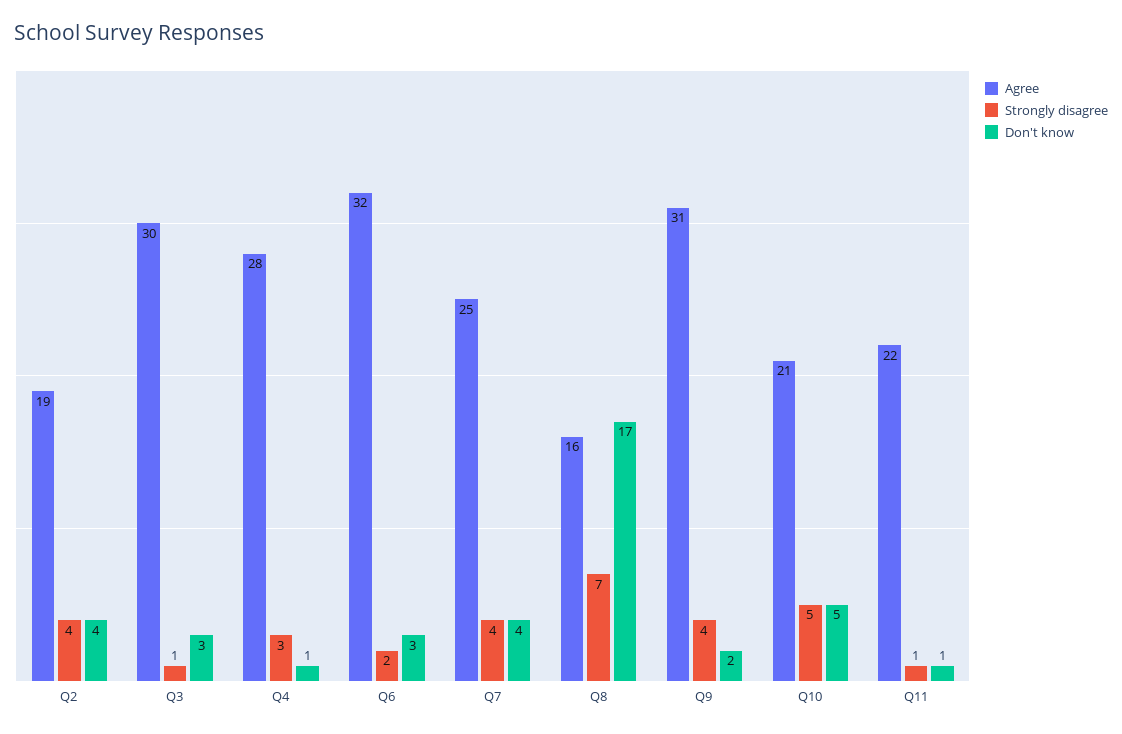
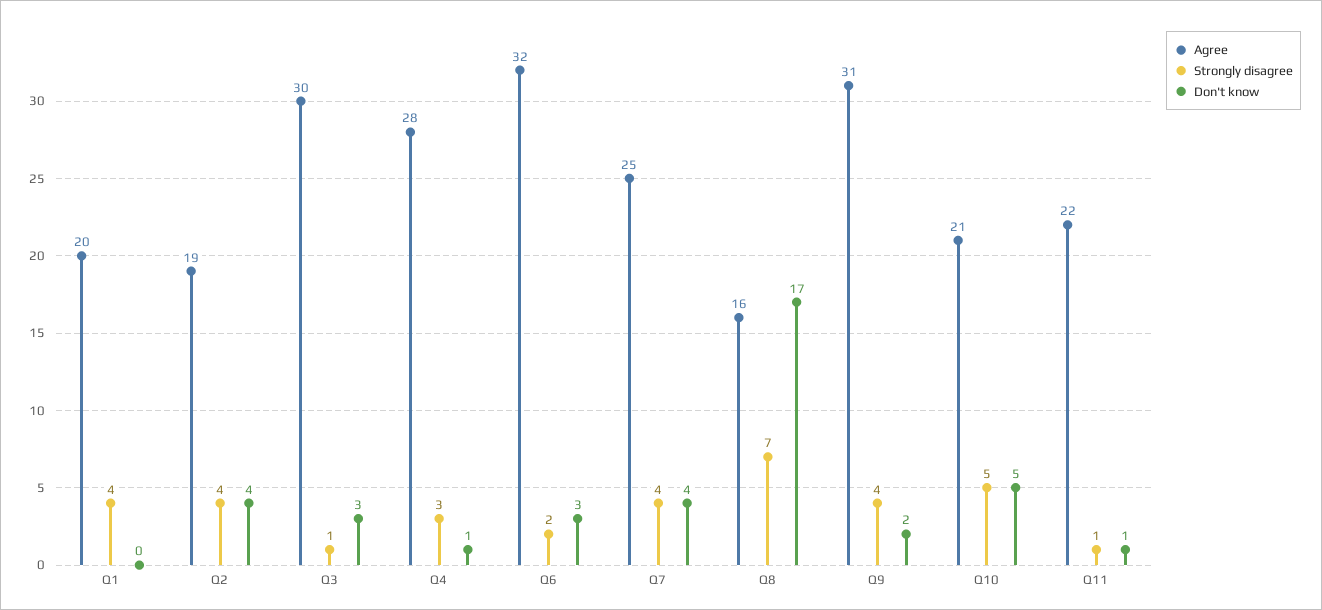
  {
    "Agree": {
      "Q2": 19,
      "Q3": 30,
      "Q4": 28,
      "Q6": 32,
      "Q7": 25,
      "Q8": 16,
      "Q9": 31,
      "Q10": 21,
-     "Q11": 22
+     "Q11": 22,
+     "Q1": 20
    },
    "Strongly disagree": {
      "Q2": 4,
      "Q3": 1,
      "Q4": 3,
      "Q6": 2,
      "Q7": 4,
      "Q8": 7,
      "Q9": 4,
      "Q10": 5,
-     "Q11": 1
+     "Q11": 1,
+     "Q1": 4
    },
    "Don't know": {
      "Q2": 4,
      "Q3": 3,
      "Q4": 1,
      "Q6": 3,
      "Q7": 4,
      "Q8": 17,
      "Q9": 2,
      "Q10": 5,
-     "Q11": 1
+     "Q11": 1,
+     "Q1": 0
    }
  }

